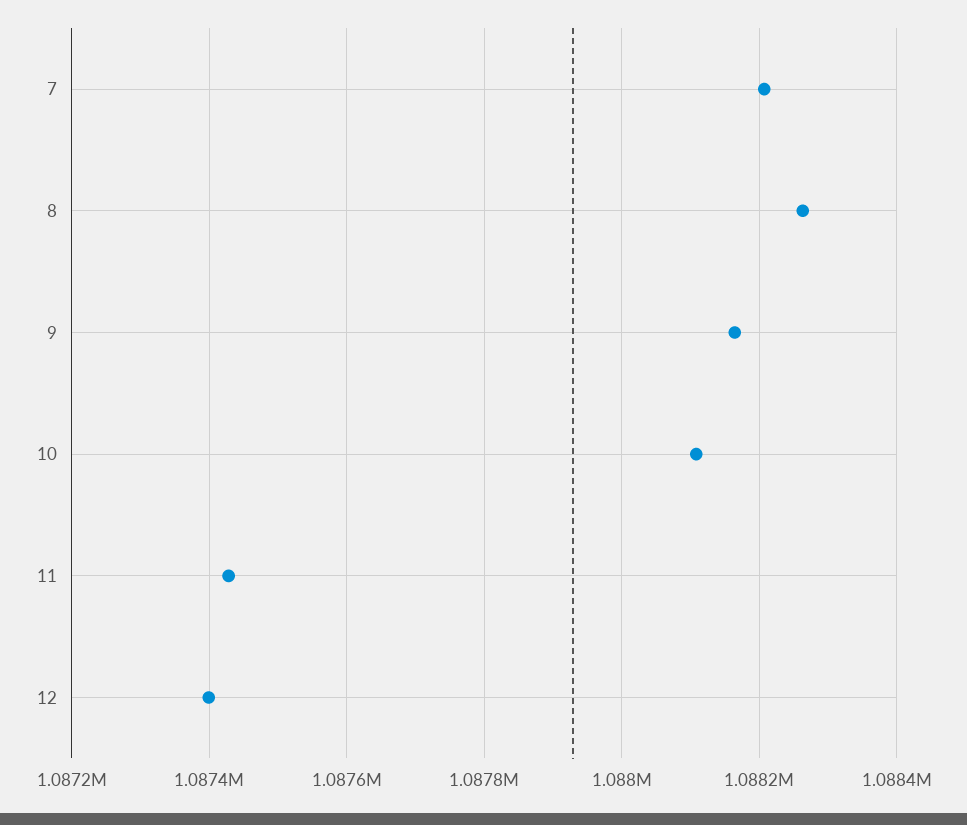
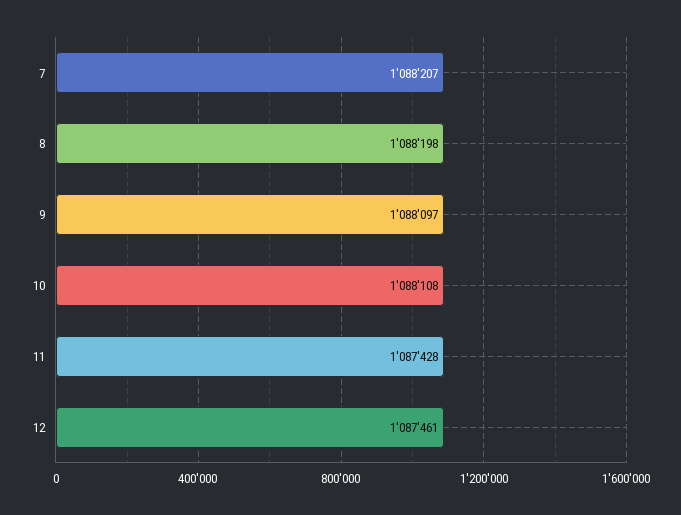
  {
    "7": 1088207,
-   "8": 1088260,
+   "8": 1088198,
-   "9": 1088160,
+   "9": 1088097,
    "10": 1088108,
    "11": 1087428,
-   "12": 1087400
+   "12": 1087461
  }

